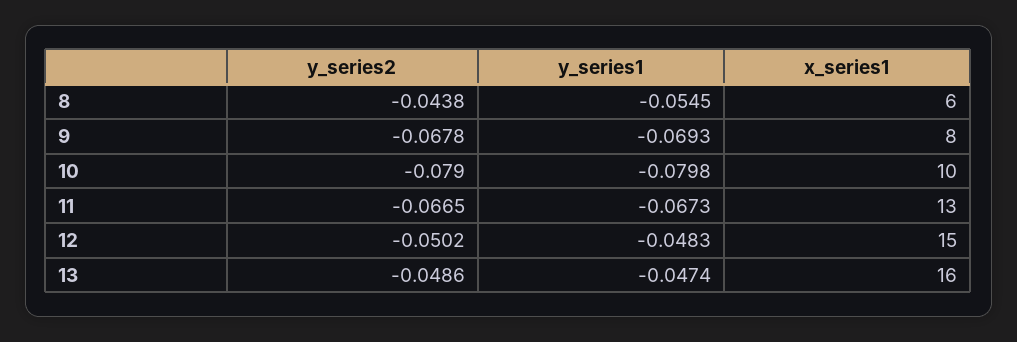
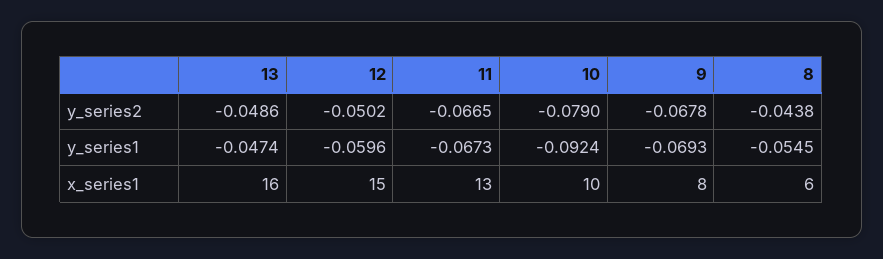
  {
    "y_series2": {
      "8": -0.0438,
      "9": -0.0678,
      "10": -0.079,
      "11": -0.0665,
      "12": -0.0502,
      "13": -0.0486
    },
    "y_series1": {
      "8": -0.0545,
      "9": -0.0693,
-     "10": -0.0798,
+     "10": -0.0924,
      "11": -0.0673,
-     "12": -0.0483,
+     "12": -0.0596,
      "13": -0.0474
    },
    "x_series1": {
      "8": 6,
      "9": 8,
      "10": 10,
      "11": 13,
      "12": 15,
      "13": 16
    }
  }

